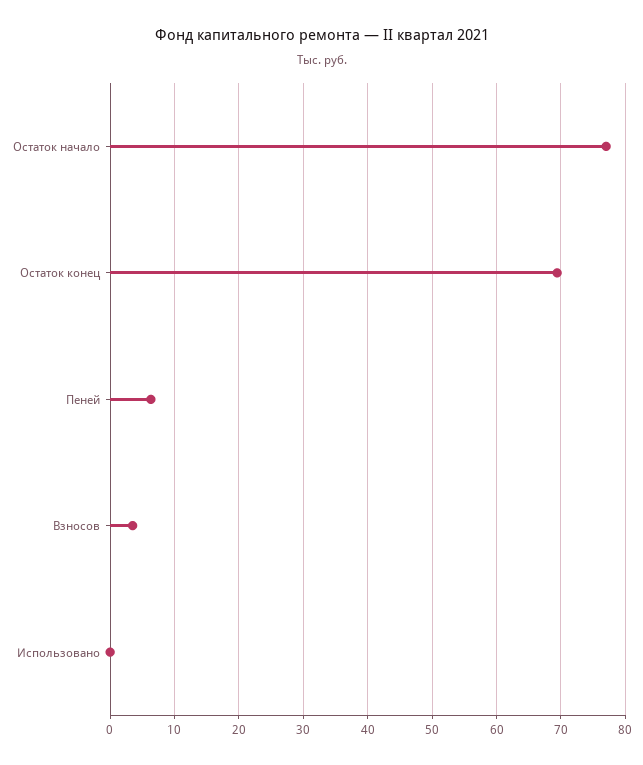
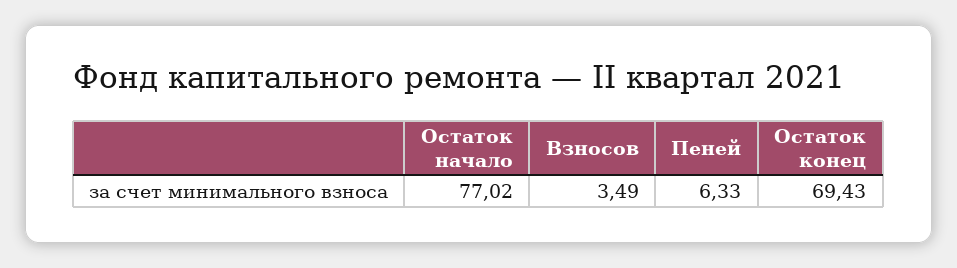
  {
    "Остаток начало": 77.02,
    "Остаток конец": 69.43,
    "Пеней": 6.33,
-   "Взносов": 3.49,
+   "Взносов": 3.49
-   "Использовано": 0
  }

